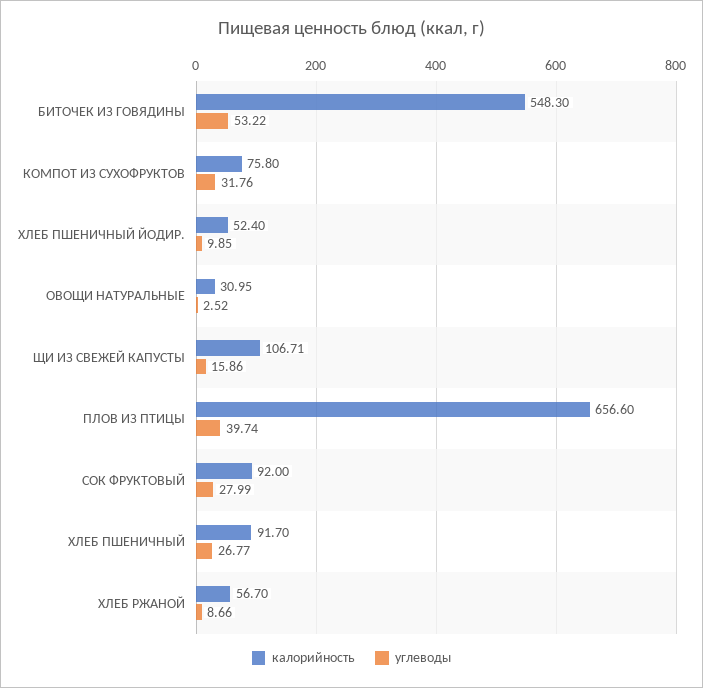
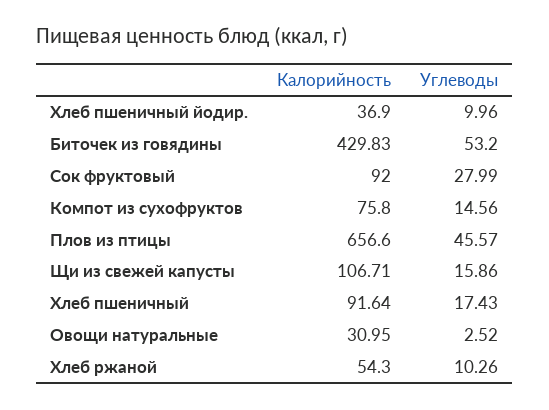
  {
    "калорийность": {
-     "БИТОЧЕК ИЗ ГОВЯДИНЫ": 548.3,
+     "БИТОЧЕК ИЗ ГОВЯДИНЫ": 429.83,
      "КОМПОТ ИЗ СУХОФРУКТОВ": 75.8,
-     "ХЛЕБ ПШЕНИЧНЫЙ ЙОДИР.": 52.4,
+     "ХЛЕБ ПШЕНИЧНЫЙ ЙОДИР.": 36.9,
      "ОВОЩИ НАТУРАЛЬНЫЕ": 30.95,
      "ЩИ ИЗ СВЕЖЕЙ КАПУСТЫ": 106.71,
      "ПЛОВ ИЗ ПТИЦЫ": 656.6,
      "СОК ФРУКТОВЫЙ": 92,
-     "ХЛЕБ ПШЕНИЧНЫЙ": 91.7,
+     "ХЛЕБ ПШЕНИЧНЫЙ": 91.64,
-     "ХЛЕБ РЖАНОЙ": 56.7
+     "ХЛЕБ РЖАНОЙ": 54.3
    },
    "углеводы": {
-     "БИТОЧЕК ИЗ ГОВЯДИНЫ": 53.22,
+     "БИТОЧЕК ИЗ ГОВЯДИНЫ": 53.2,
-     "КОМПОТ ИЗ СУХОФРУКТОВ": 31.76,
+     "КОМПОТ ИЗ СУХОФРУКТОВ": 14.56,
-     "ХЛЕБ ПШЕНИЧНЫЙ ЙОДИР.": 9.85,
+     "ХЛЕБ ПШЕНИЧНЫЙ ЙОДИР.": 9.96,
      "ОВОЩИ НАТУРАЛЬНЫЕ": 2.52,
      "ЩИ ИЗ СВЕЖЕЙ КАПУСТЫ": 15.86,
-     "ПЛОВ ИЗ ПТИЦЫ": 39.74,
+     "ПЛОВ ИЗ ПТИЦЫ": 45.57,
      "СОК ФРУКТОВЫЙ": 27.99,
-     "ХЛЕБ ПШЕНИЧНЫЙ": 26.77,
+     "ХЛЕБ ПШЕНИЧНЫЙ": 17.43,
-     "ХЛЕБ РЖАНОЙ": 8.66
+     "ХЛЕБ РЖАНОЙ": 10.26
    }
  }

